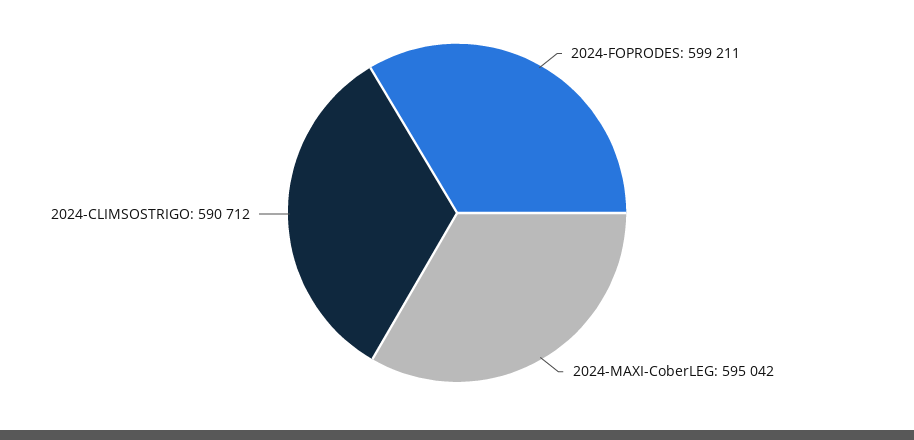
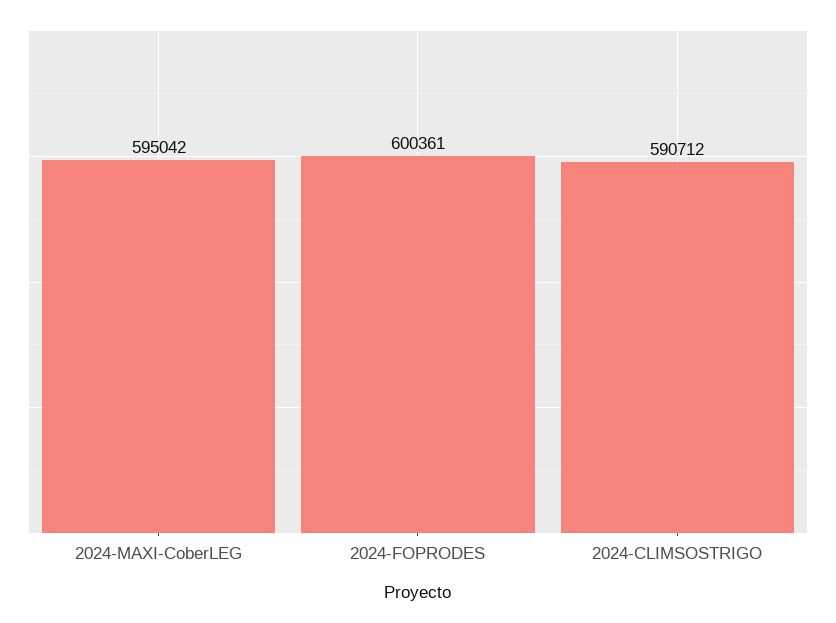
  {
-   "2024-FOPRODES": 599211,
+   "2024-FOPRODES": 600361,
    "2024-MAXI-CoberLEG": 595042,
    "2024-CLIMSOSTRIGO": 590712
  }

